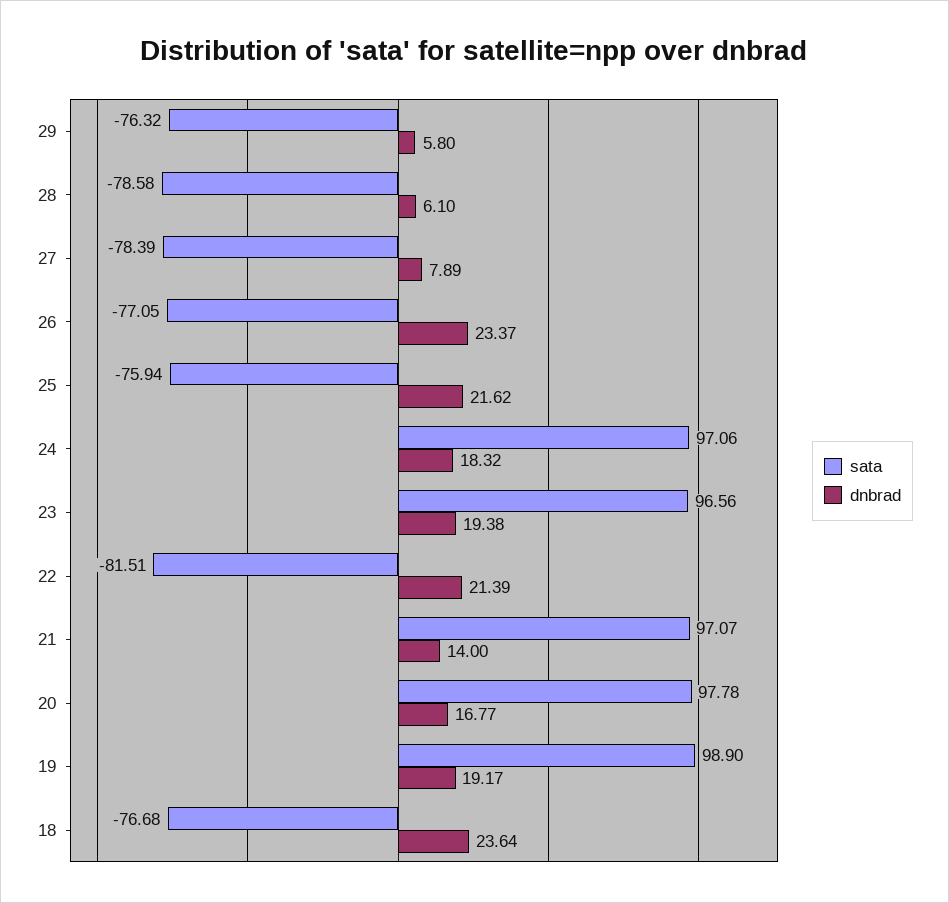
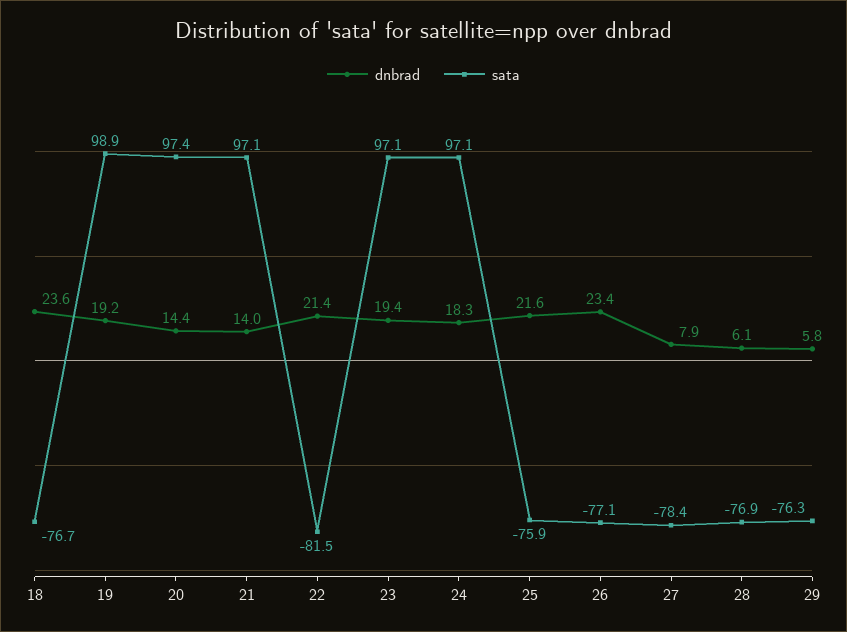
  {
    "sata": {
      "29": -76.32,
-     "28": -78.58,
+     "28": -76.9,
      "27": -78.39,
      "26": -77.05,
      "25": -75.94,
      "24": 97.06,
-     "23": 96.56,
+     "23": 97.1,
      "22": -81.51,
      "21": 97.07,
-     "20": 97.78,
+     "20": 97.4,
      "19": 98.9,
      "18": -76.68
    },
    "dnbrad": {
      "29": 5.8,
      "28": 6.1,
      "27": 7.89,
      "26": 23.37,
      "25": 21.62,
      "24": 18.32,
      "23": 19.38,
      "22": 21.39,
      "21": 14,
-     "20": 16.77,
+     "20": 14.4,
      "19": 19.17,
      "18": 23.64
    }
  }

